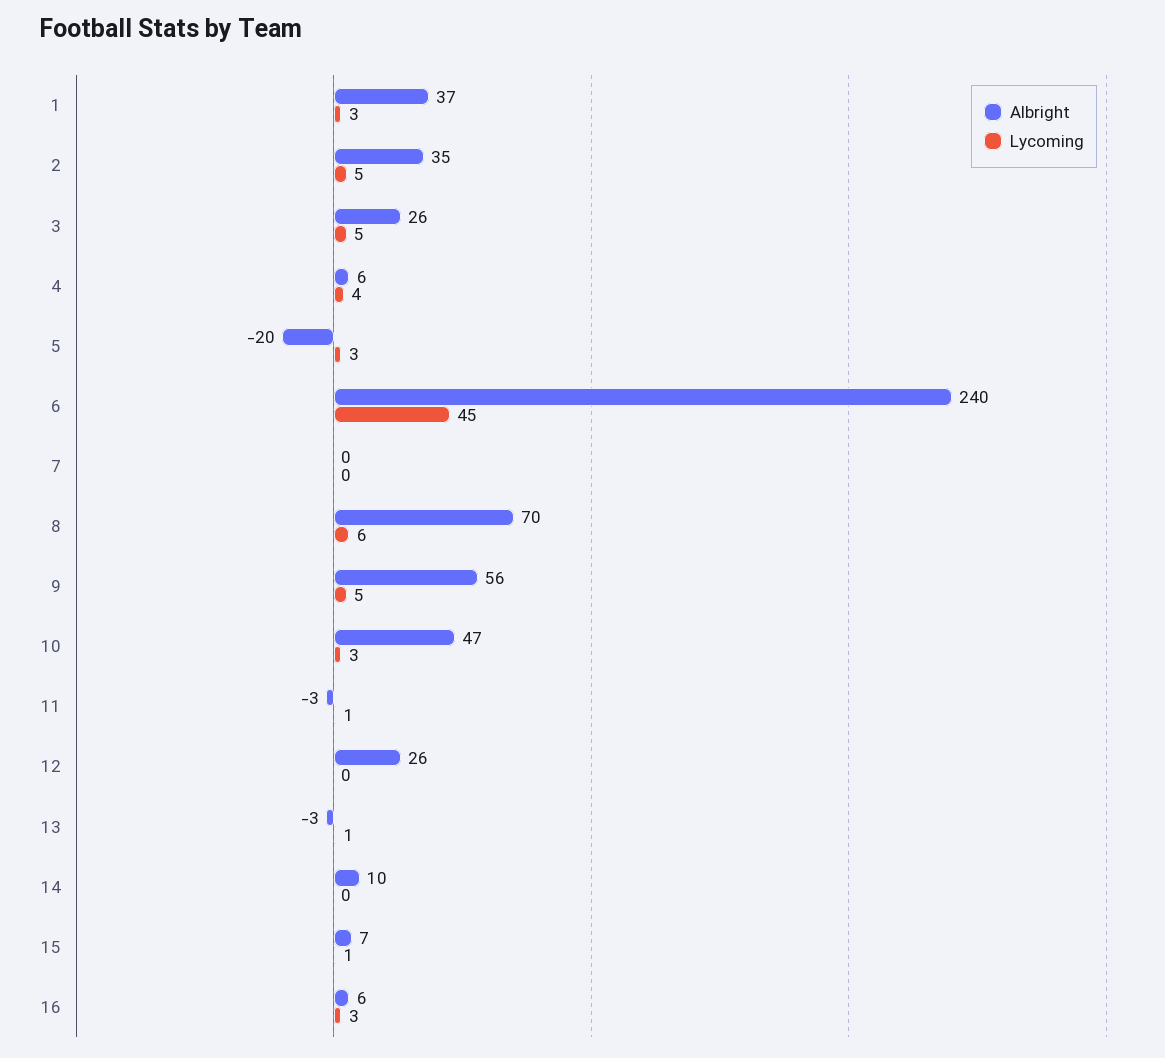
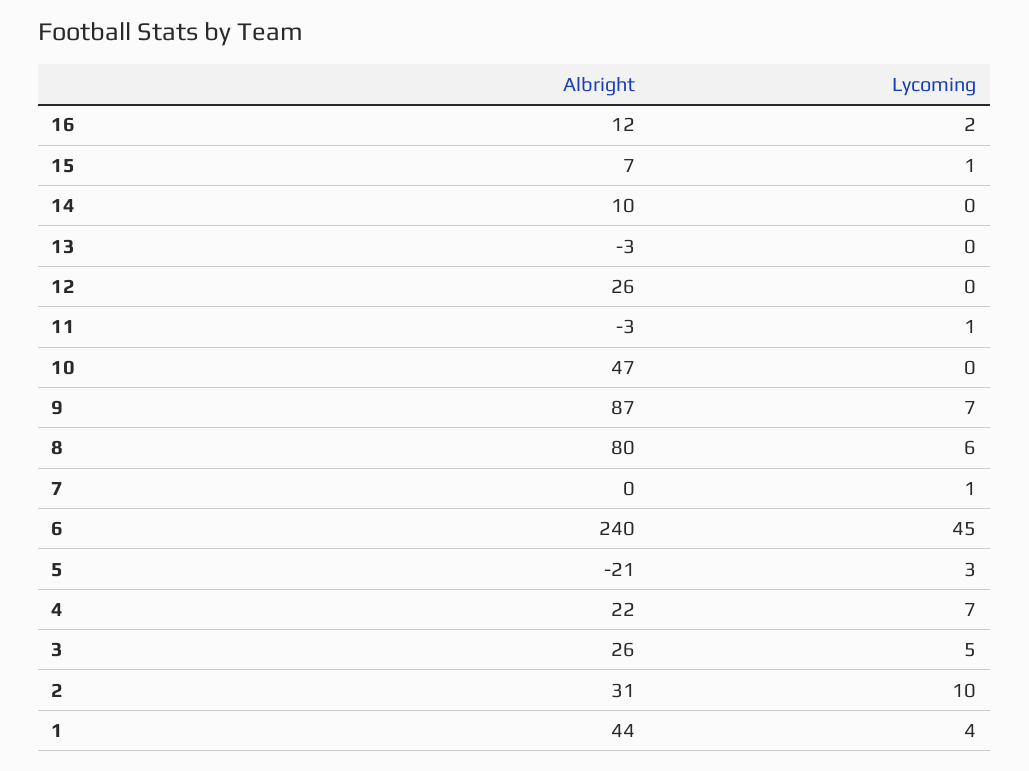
  {
    "Albright": {
-     "1": 37,
+     "1": 44,
-     "2": 35,
+     "2": 31,
      "3": 26,
-     "4": 6,
+     "4": 22,
-     "5": -20,
+     "5": -21,
      "6": 240,
      "7": 0,
-     "8": 70,
+     "8": 80,
-     "9": 56,
+     "9": 87,
      "10": 47,
      "11": -3,
      "12": 26,
      "13": -3,
      "14": 10,
      "15": 7,
-     "16": 6
+     "16": 12
    },
    "Lycoming": {
-     "1": 3,
+     "1": 4,
-     "2": 5,
+     "2": 10,
      "3": 5,
-     "4": 4,
+     "4": 7,
      "5": 3,
      "6": 45,
-     "7": 0,
+     "7": 1,
      "8": 6,
-     "9": 5,
+     "9": 7,
-     "10": 3,
+     "10": 0,
      "11": 1,
      "12": 0,
-     "13": 1,
+     "13": 0,
      "14": 0,
      "15": 1,
-     "16": 3
+     "16": 2
    }
  }

